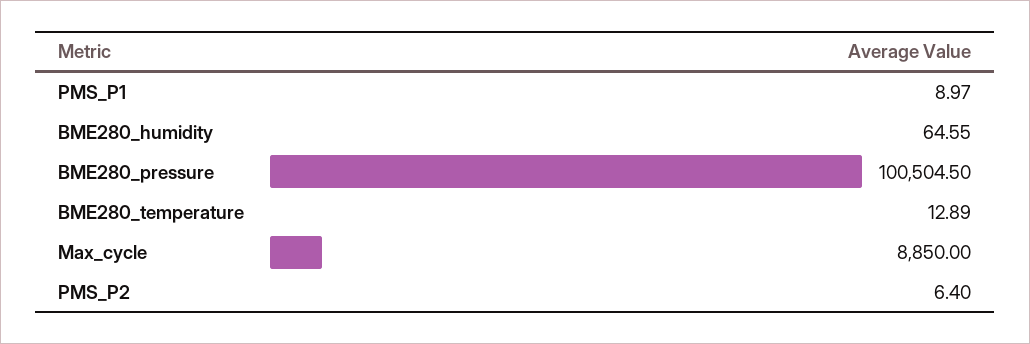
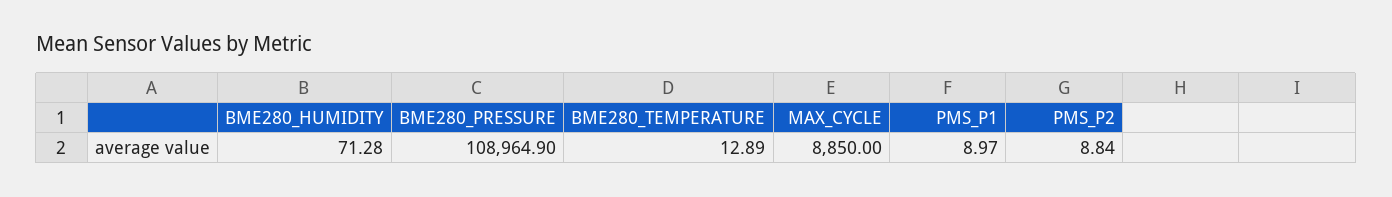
  {
    "PMS_P1": 8.97,
-   "BME280_humidity": 64.55,
+   "BME280_humidity": 71.28,
-   "BME280_pressure": 100504.5,
+   "BME280_pressure": 108964.9,
    "BME280_temperature": 12.89,
    "Max_cycle": 8850,
-   "PMS_P2": 6.4
+   "PMS_P2": 8.84
  }

